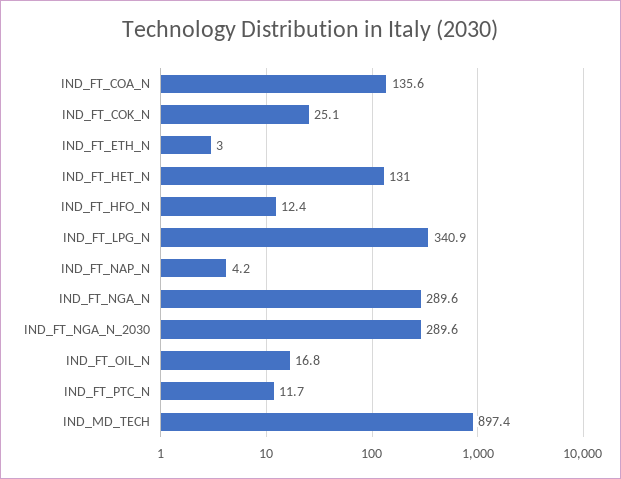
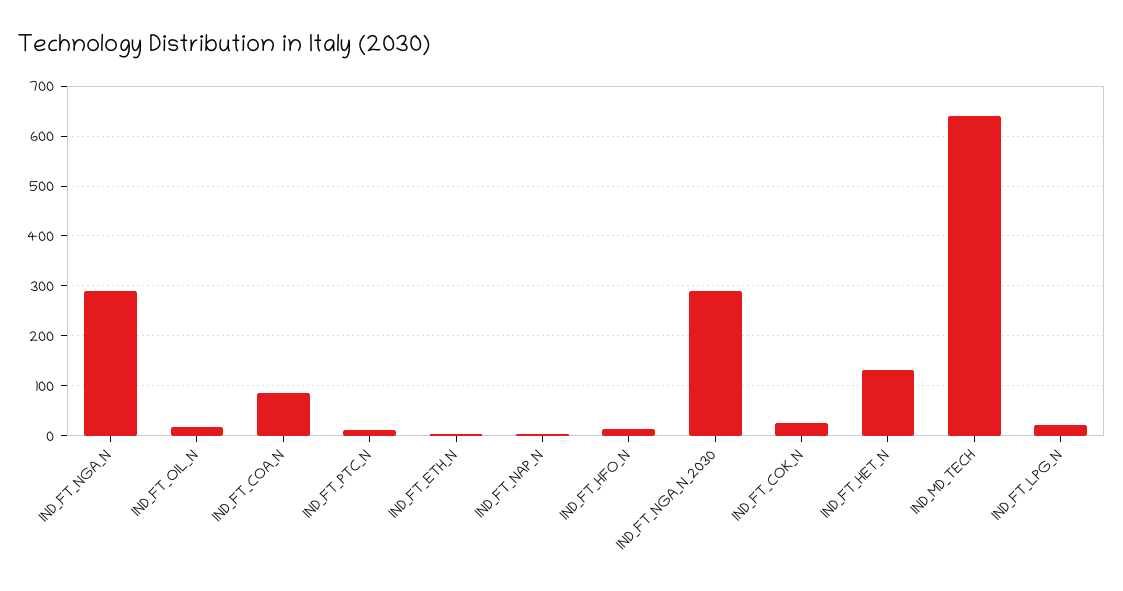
  {
-   "IND_FT_COA_N": 135.6,
+   "IND_FT_COA_N": 80,
    "IND_FT_COK_N": 25.1,
    "IND_FT_ETH_N": 3,
    "IND_FT_HET_N": 131,
    "IND_FT_HFO_N": 12.4,
-   "IND_FT_LPG_N": 340.9,
+   "IND_FT_LPG_N": 20,
    "IND_FT_NAP_N": 4.2,
    "IND_FT_NGA_N": 289.6,
    "IND_FT_NGA_N_2030": 289.6,
    "IND_FT_OIL_N": 16.8,
    "IND_FT_PTC_N": 11.7,
-   "IND_MD_TECH": 897.4
+   "IND_MD_TECH": 640
  }

